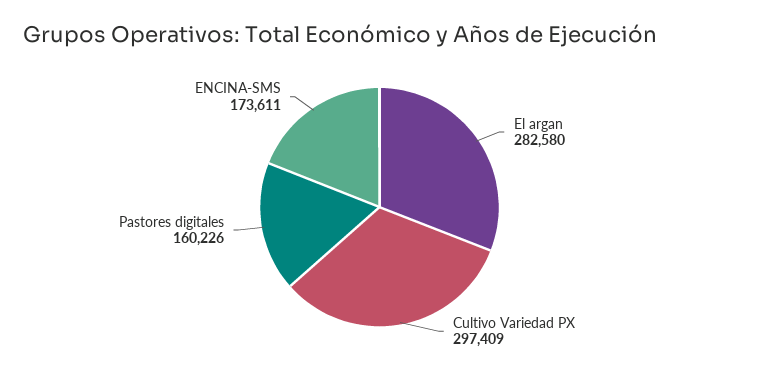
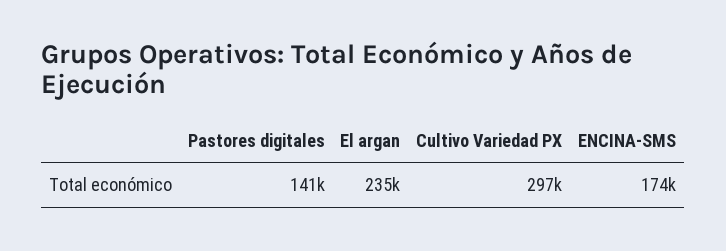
  {
-   "El argan": 282580,
+   "El argan": 235000,
    "Cultivo Variedad PX": 297409,
-   "Pastores digitales": 160226,
+   "Pastores digitales": 141000,
    "ENCINA-SMS": 173611
  }

